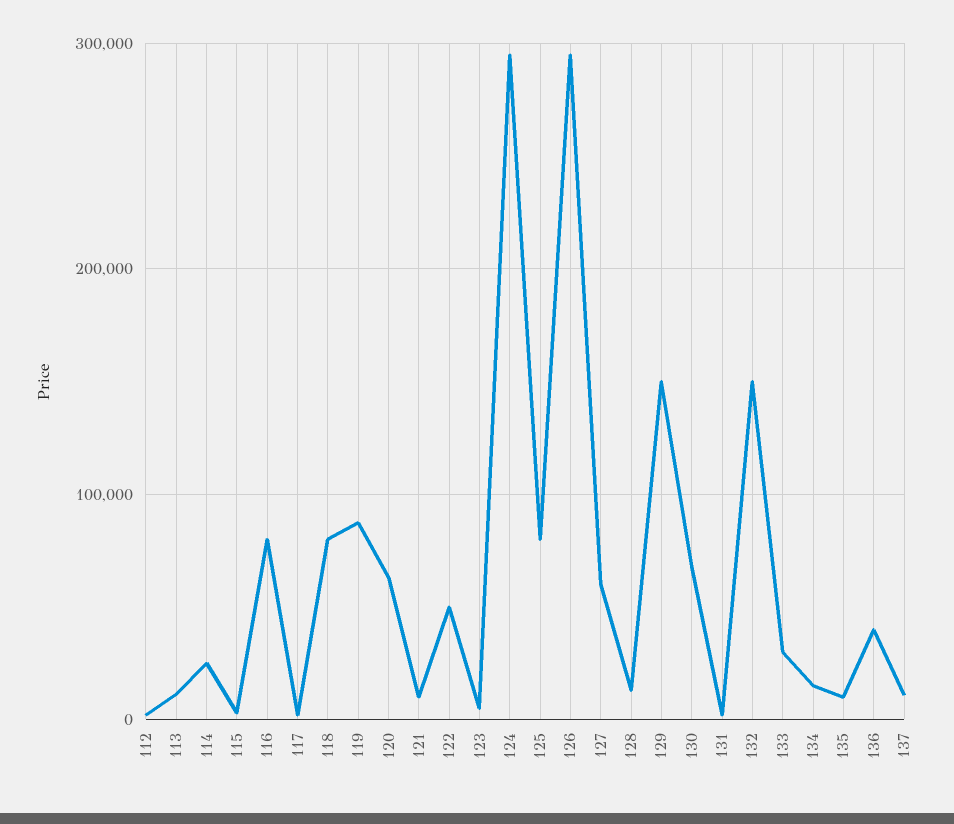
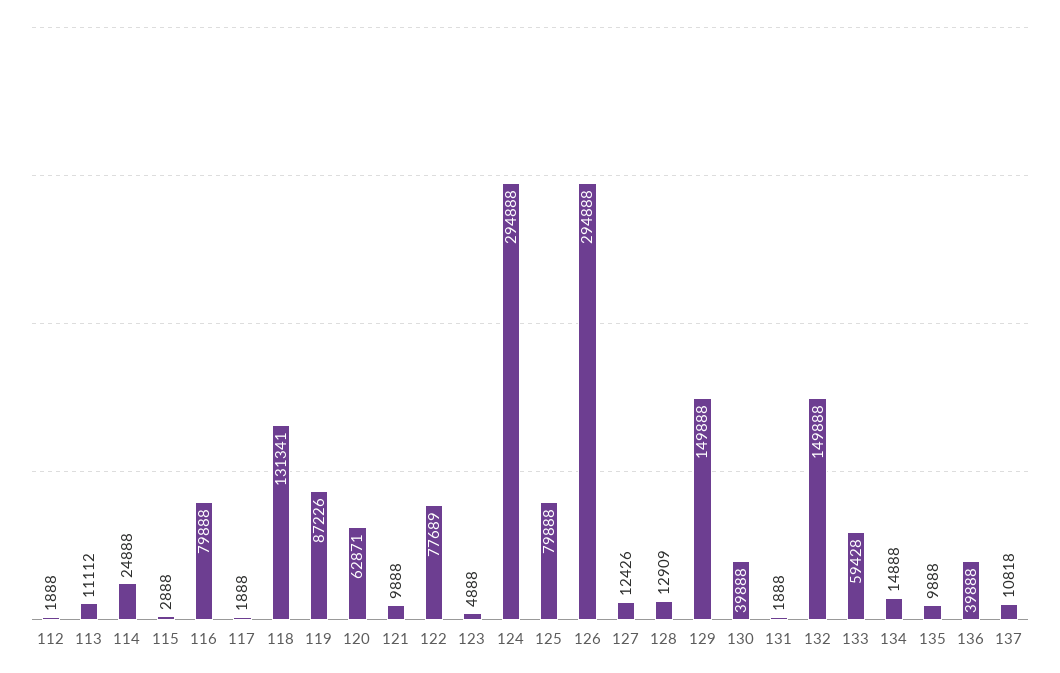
  {
    "112": 1888,
    "113": 11112,
    "114": 24888,
    "115": 2888,
    "116": 79888,
    "117": 1888,
-   "118": 80000,
+   "118": 131341,
    "119": 87226,
    "120": 62871,
    "121": 9888,
-   "122": 50000,
+   "122": 77689,
    "123": 4888,
    "124": 294888,
    "125": 79888,
    "126": 294888,
-   "127": 60000,
+   "127": 12426,
    "128": 12909,
    "129": 149888,
-   "130": 70000,
+   "130": 39888,
    "131": 1888,
    "132": 149888,
-   "133": 30000,
+   "133": 59428,
    "134": 14888,
    "135": 9888,
    "136": 39888,
    "137": 10818
  }

